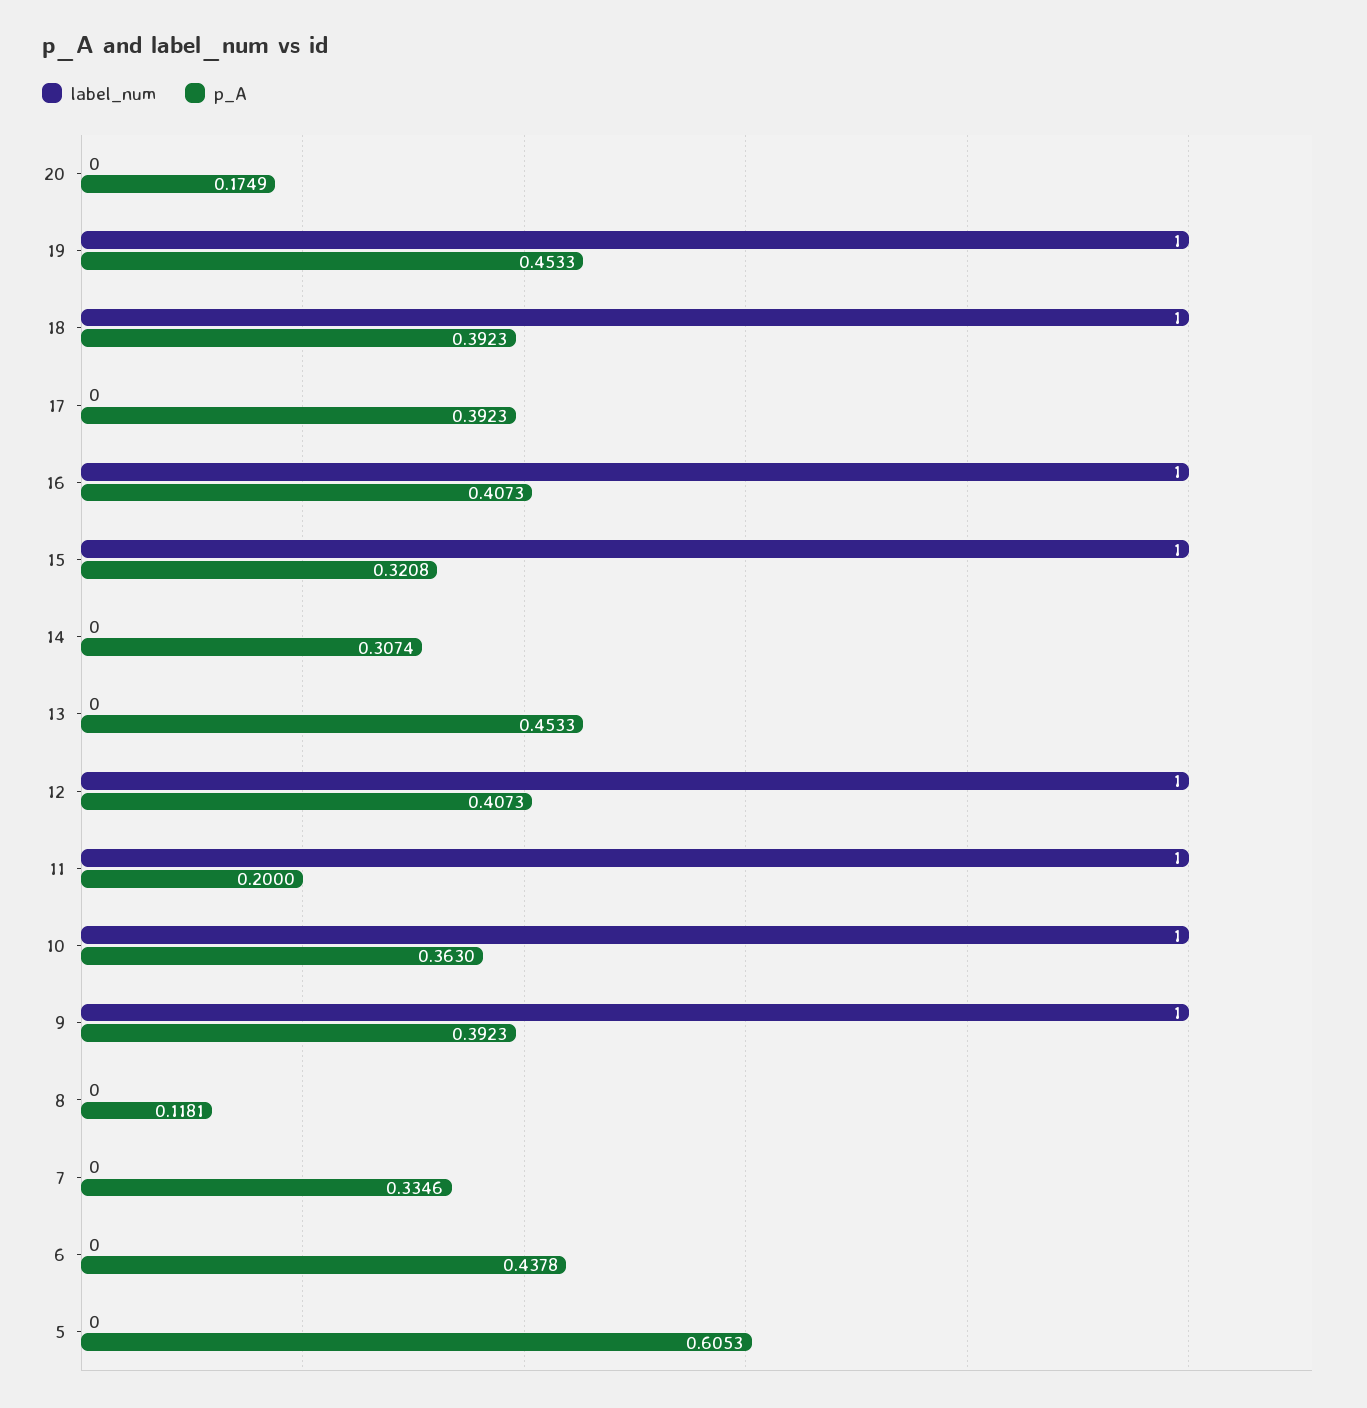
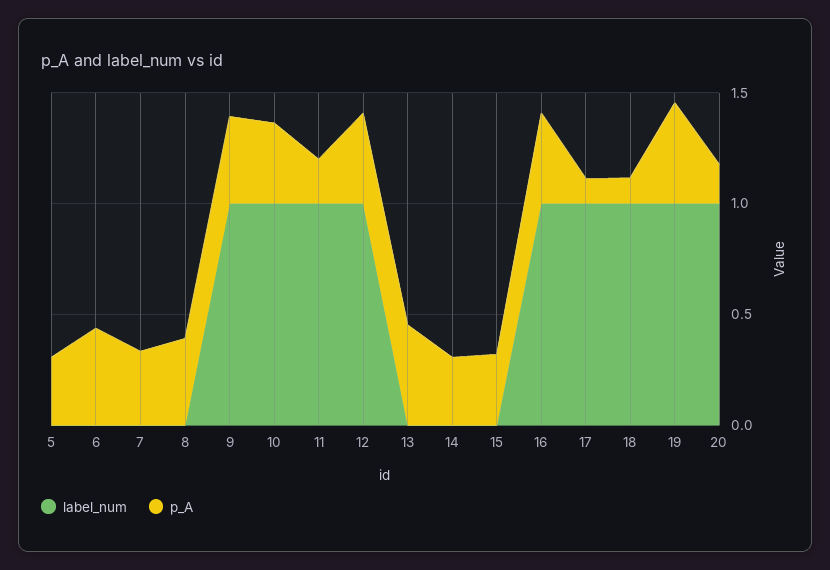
  {
    "label_num": {
-     "20": 0,
+     "20": 1,
      "19": 1,
      "18": 1,
-     "17": 0,
+     "17": 1,
      "16": 1,
-     "15": 1,
+     "15": 0,
      "14": 0,
      "13": 0,
      "12": 1,
      "11": 1,
      "10": 1,
      "9": 1,
      "8": 0,
      "7": 0,
      "6": 0,
      "5": 0
    },
    "p_A": {
      "20": 0.1749,
      "19": 0.4533,
-     "18": 0.3923,
+     "18": 0.1,
-     "17": 0.3923,
+     "17": 0.1,
      "16": 0.4073,
      "15": 0.3208,
      "14": 0.3074,
      "13": 0.4533,
      "12": 0.4073,
      "11": 0.2,
      "10": 0.363,
      "9": 0.3923,
-     "8": 0.1181,
+     "8": 0.4,
      "7": 0.3346,
      "6": 0.4378,
-     "5": 0.6053
+     "5": 0.3
    }
  }

